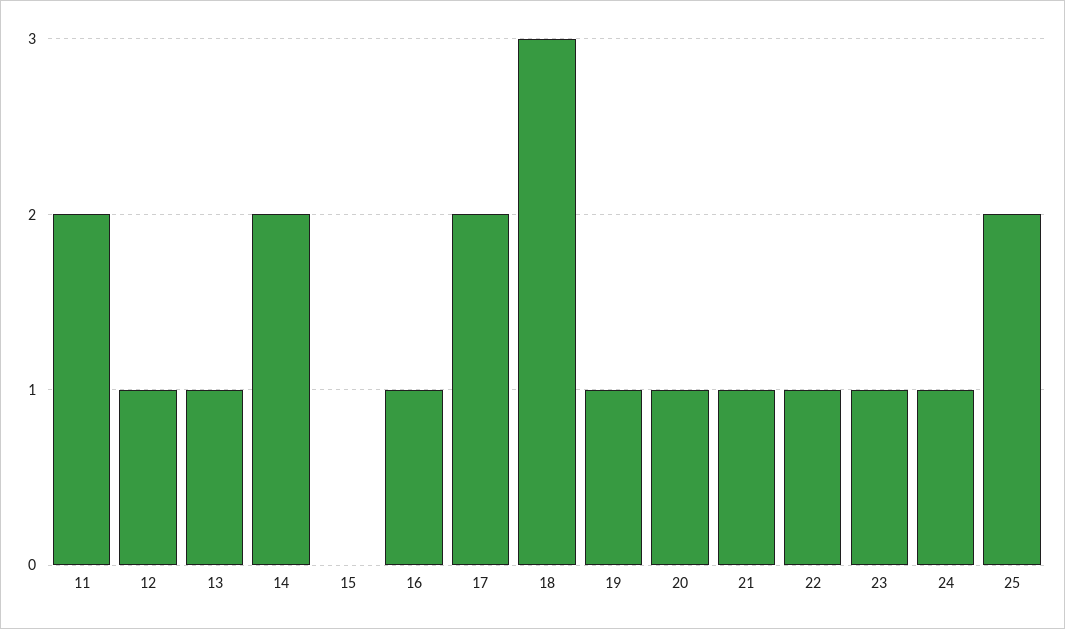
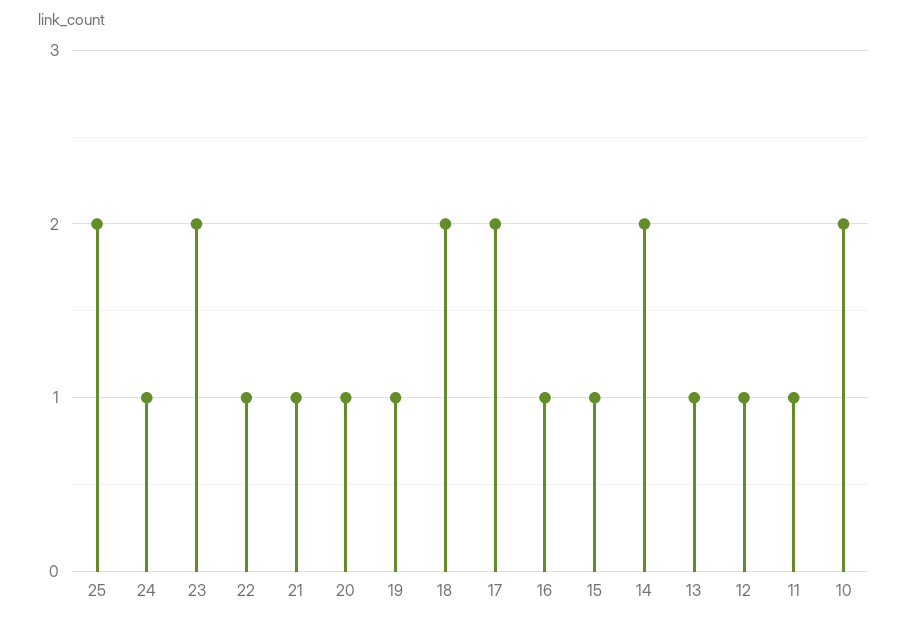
  {
-   "11": 2,
+   "11": 1,
    "12": 1,
    "13": 1,
    "14": 2,
-   "15": 0,
+   "15": 1,
    "16": 1,
    "17": 2,
-   "18": 3,
+   "18": 2,
    "19": 1,
    "20": 1,
    "21": 1,
    "22": 1,
-   "23": 1,
+   "23": 2,
    "24": 1,
-   "25": 2
+   "25": 2,
+   "10": 2
  }

